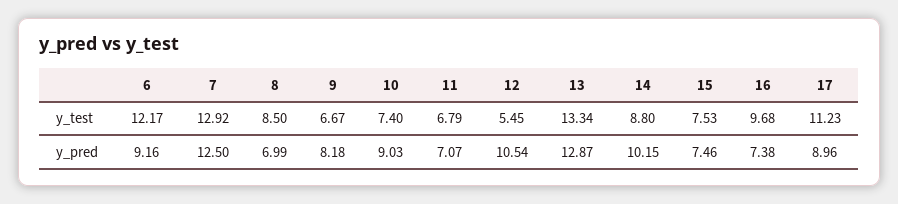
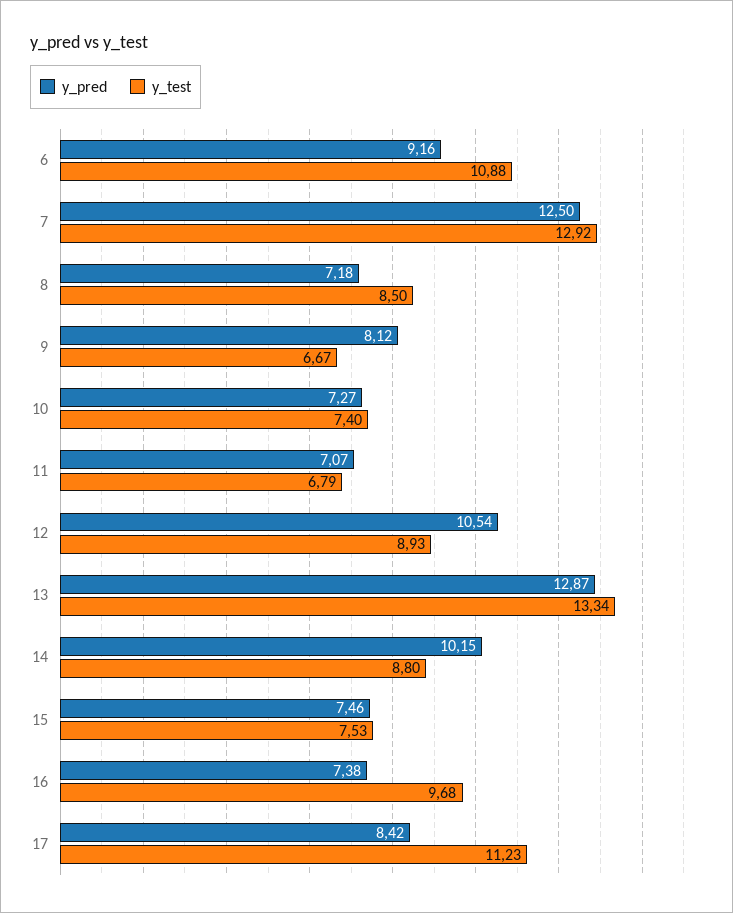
  {
    "y_test": {
-     "6": 12.17,
+     "6": 10.88,
      "7": 12.92,
      "8": 8.5,
      "9": 6.67,
      "10": 7.4,
      "11": 6.79,
-     "12": 5.45,
+     "12": 8.93,
      "13": 13.34,
      "14": 8.8,
      "15": 7.53,
      "16": 9.68,
      "17": 11.23
    },
    "y_pred": {
      "6": 9.16,
      "7": 12.5,
-     "8": 6.99,
+     "8": 7.18,
-     "9": 8.18,
+     "9": 8.12,
-     "10": 9.03,
+     "10": 7.27,
      "11": 7.07,
      "12": 10.54,
      "13": 12.87,
      "14": 10.15,
      "15": 7.46,
      "16": 7.38,
-     "17": 8.96
+     "17": 8.42
    }
  }

